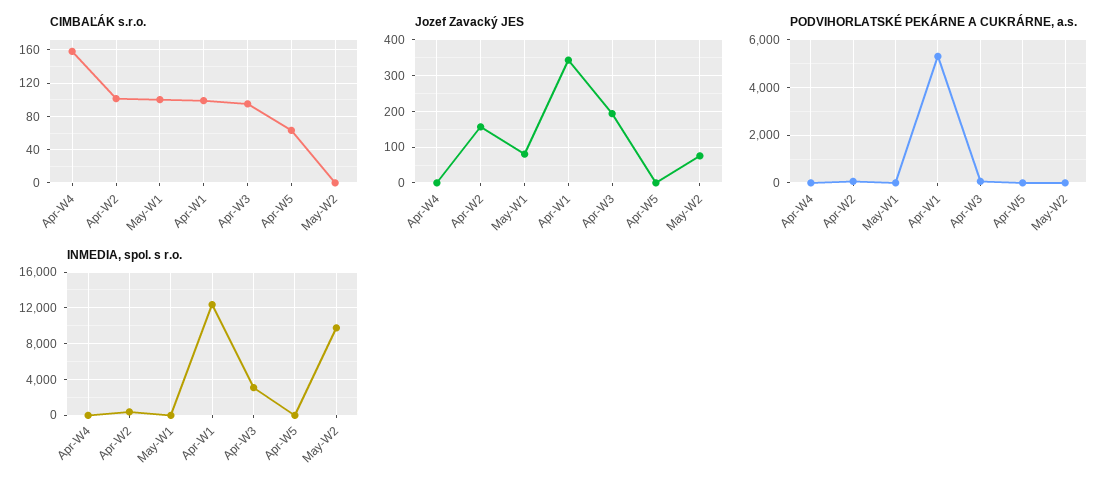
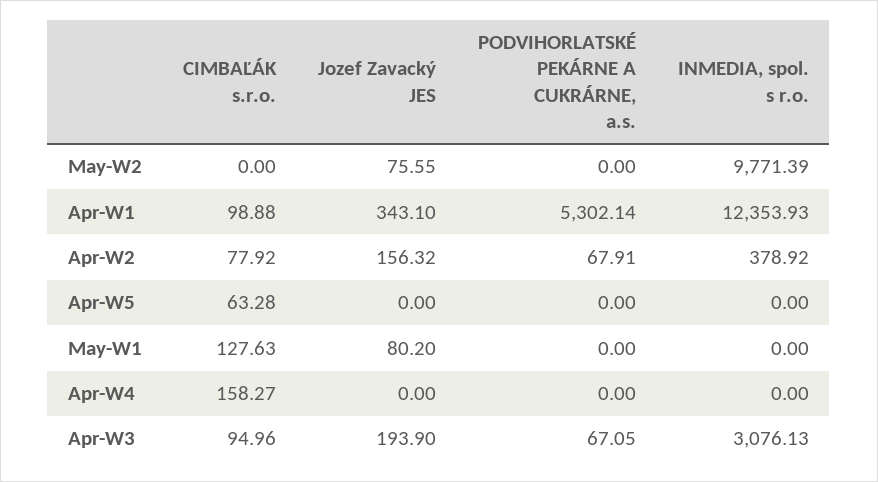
  {
    "CIMBAĽÁK s.r.o.": {
      "Apr-W4": 158.27,
-     "Apr-W2": 100,
+     "Apr-W2": 77.92,
-     "May-W1": 100,
+     "May-W1": 127.63,
      "Apr-W1": 98.88,
      "Apr-W3": 94.96,
      "Apr-W5": 63.28,
      "May-W2": 0
    },
    "Jozef Zavacký JES": {
      "Apr-W4": 0,
      "Apr-W2": 156.32,
      "May-W1": 80.2,
      "Apr-W1": 343.1,
      "Apr-W3": 193.9,
      "Apr-W5": 0,
      "May-W2": 75.55
    },
    "PODVIHORLATSKÉ PEKÁRNE A CUKRÁRNE, a.s.": {
      "Apr-W4": 0,
      "Apr-W2": 67.91,
      "May-W1": 0,
      "Apr-W1": 5302.14,
      "Apr-W3": 67.05,
      "Apr-W5": 0,
      "May-W2": 0
    },
    "INMEDIA, spol. s r.o.": {
      "Apr-W4": 0,
      "Apr-W2": 378.92,
      "May-W1": 0,
      "Apr-W1": 12353.93,
      "Apr-W3": 3076.13,
      "Apr-W5": 0,
      "May-W2": 9771.39
    }
  }

